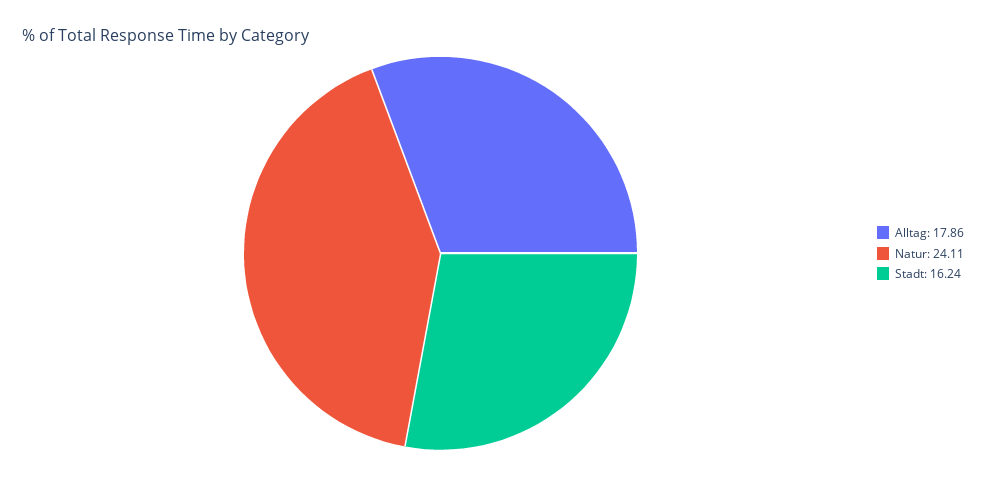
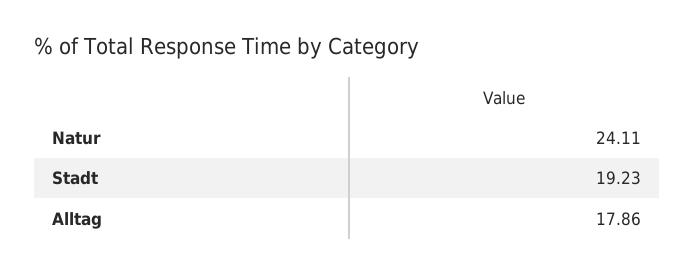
  {
    "Alltag": 17.86,
    "Natur": 24.11,
-   "Stadt": 16.24
+   "Stadt": 19.23
  }

